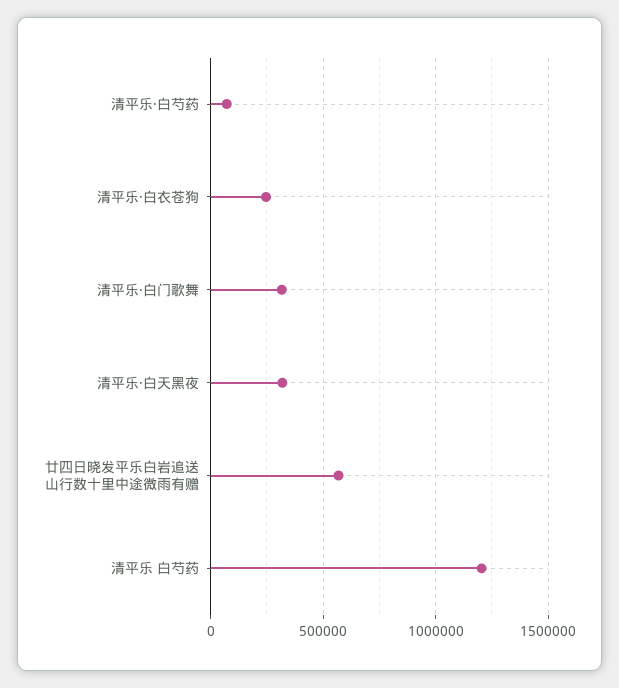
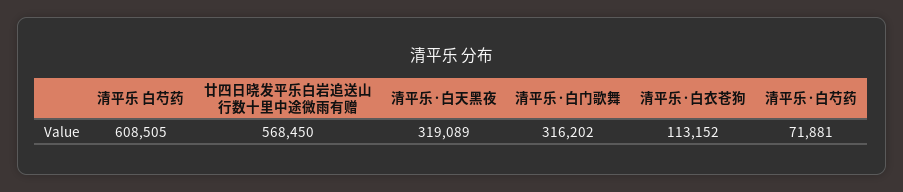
  {
    "清平乐·白芍药": 71881,
-   "清平乐·白衣苍狗": 250000,
+   "清平乐·白衣苍狗": 113152,
    "清平乐·白门歌舞": 316202,
    "清平乐·白天黑夜": 319089,
    "廿四日晓发平乐白岩追送山行数十里中途微雨有赠": 568450,
-   "清平乐 白芍药": 1200000
+   "清平乐 白芍药": 608505
  }

